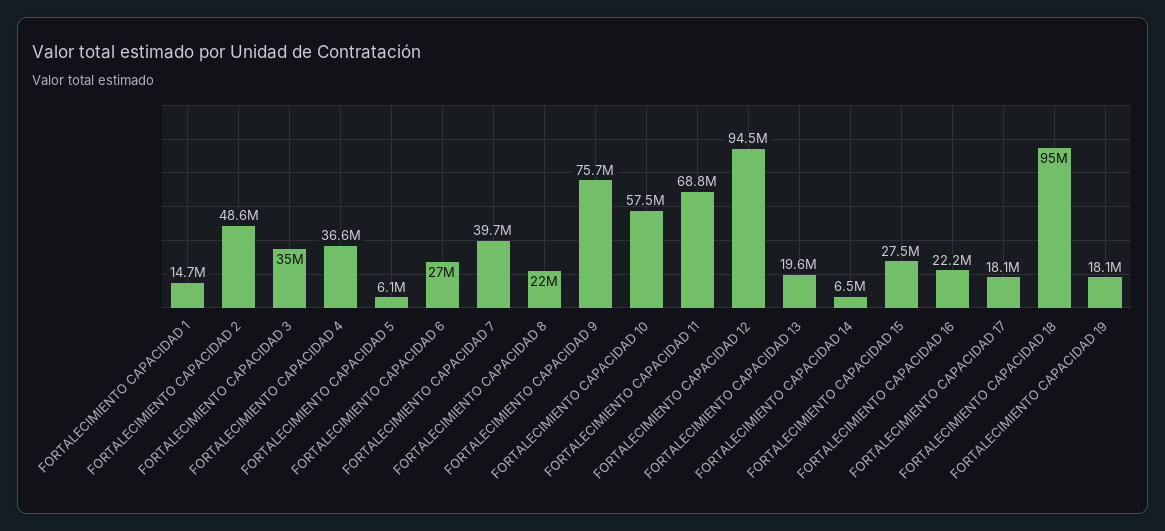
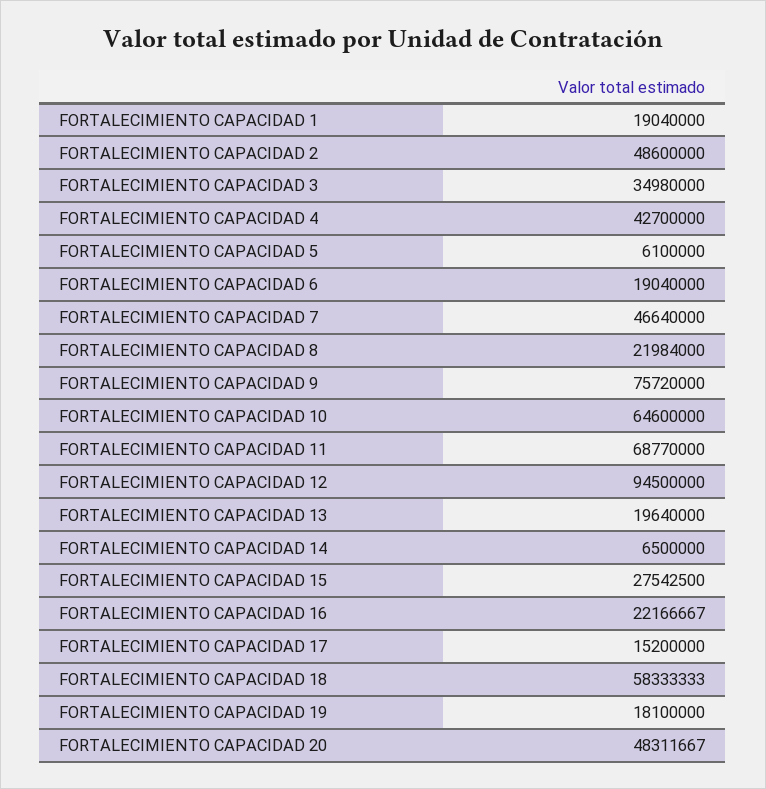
  {
-   "FORTALECIMIENTO CAPACIDAD 1": 14700000,
+   "FORTALECIMIENTO CAPACIDAD 1": 19040000,
    "FORTALECIMIENTO CAPACIDAD 2": 48600000,
    "FORTALECIMIENTO CAPACIDAD 3": 34980000,
-   "FORTALECIMIENTO CAPACIDAD 4": 36600000,
+   "FORTALECIMIENTO CAPACIDAD 4": 42700000,
    "FORTALECIMIENTO CAPACIDAD 5": 6100000,
-   "FORTALECIMIENTO CAPACIDAD 6": 27000000,
+   "FORTALECIMIENTO CAPACIDAD 6": 19040000,
-   "FORTALECIMIENTO CAPACIDAD 7": 39700000,
+   "FORTALECIMIENTO CAPACIDAD 7": 46640000,
    "FORTALECIMIENTO CAPACIDAD 8": 21984000,
    "FORTALECIMIENTO CAPACIDAD 9": 75720000,
-   "FORTALECIMIENTO CAPACIDAD 10": 57500000,
+   "FORTALECIMIENTO CAPACIDAD 10": 64600000,
    "FORTALECIMIENTO CAPACIDAD 11": 68770000,
    "FORTALECIMIENTO CAPACIDAD 12": 94500000,
    "FORTALECIMIENTO CAPACIDAD 13": 19640000,
    "FORTALECIMIENTO CAPACIDAD 14": 6500000,
    "FORTALECIMIENTO CAPACIDAD 15": 27542500,
    "FORTALECIMIENTO CAPACIDAD 16": 22166667,
-   "FORTALECIMIENTO CAPACIDAD 17": 18100000,
+   "FORTALECIMIENTO CAPACIDAD 17": 15200000,
-   "FORTALECIMIENTO CAPACIDAD 18": 95000000,
+   "FORTALECIMIENTO CAPACIDAD 18": 58333333,
-   "FORTALECIMIENTO CAPACIDAD 19": 18100000
+   "FORTALECIMIENTO CAPACIDAD 19": 18100000,
+   "FORTALECIMIENTO CAPACIDAD 20": 48311667
  }

